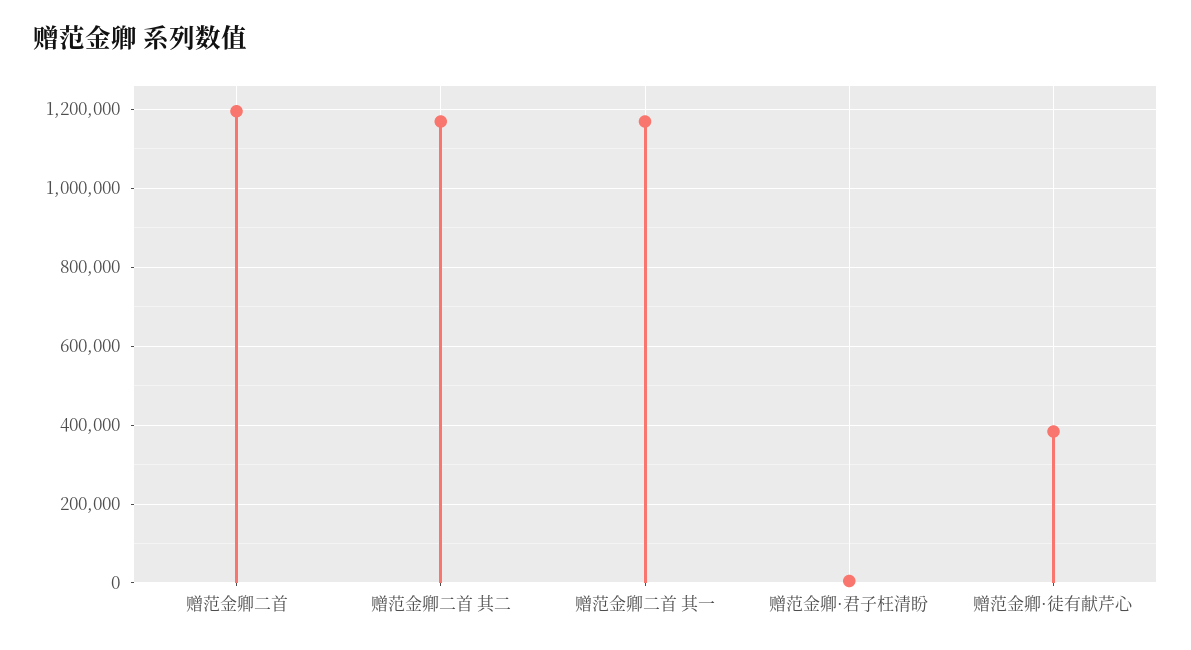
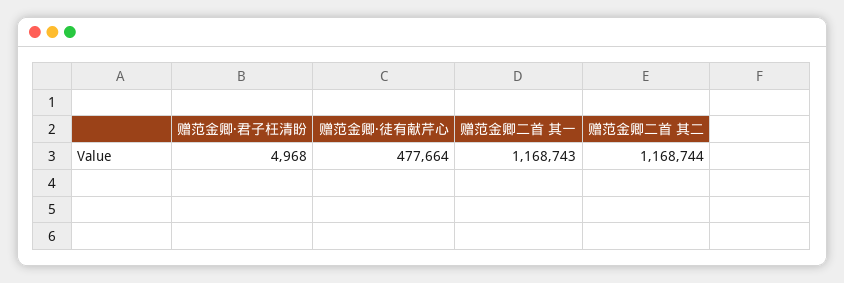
  {
-   "赠范金卿二首": 1200000,
    "赠范金卿二首 其二": 1168744,
    "赠范金卿二首 其一": 1168743,
    "赠范金卿·君子枉清盼": 4968,
-   "赠范金卿·徒有献芹心": 380000
+   "赠范金卿·徒有献芹心": 477664
  }

